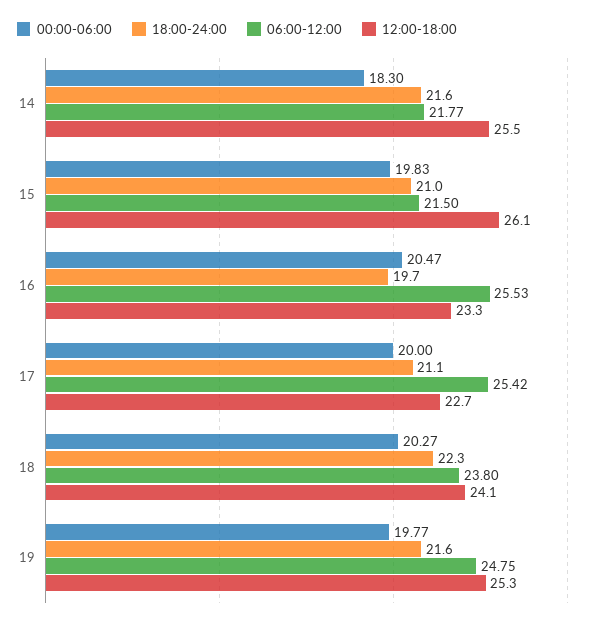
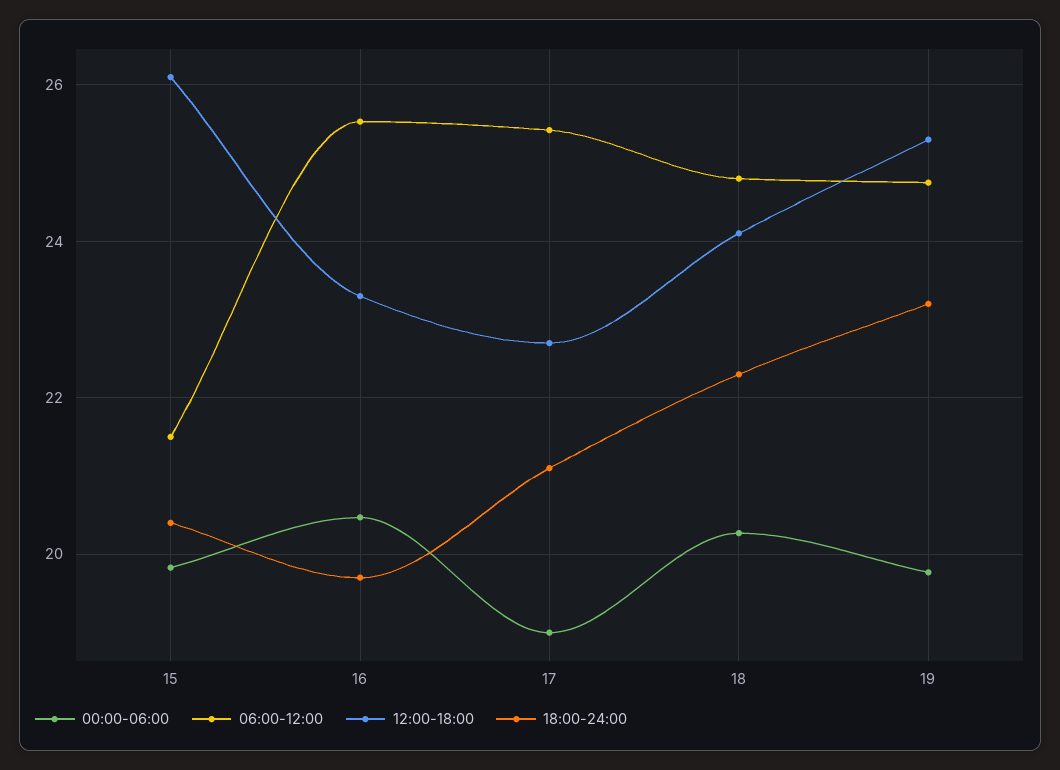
  {
    "00:00-06:00": {
-     "14": 18.3,
      "15": 19.83,
      "16": 20.47,
-     "17": 20,
+     "17": 19,
      "18": 20.27,
      "19": 19.77
    },
    "18:00-24:00": {
-     "14": 21.6,
-     "15": 21,
+     "15": 20.4,
      "16": 19.7,
      "17": 21.1,
      "18": 22.3,
-     "19": 21.6
+     "19": 23.2
    },
    "06:00-12:00": {
-     "14": 21.77,
      "15": 21.5,
      "16": 25.53,
      "17": 25.42,
-     "18": 23.8,
+     "18": 24.8,
      "19": 24.75
    },
    "12:00-18:00": {
-     "14": 25.5,
      "15": 26.1,
      "16": 23.3,
      "17": 22.7,
      "18": 24.1,
      "19": 25.3
    }
  }

